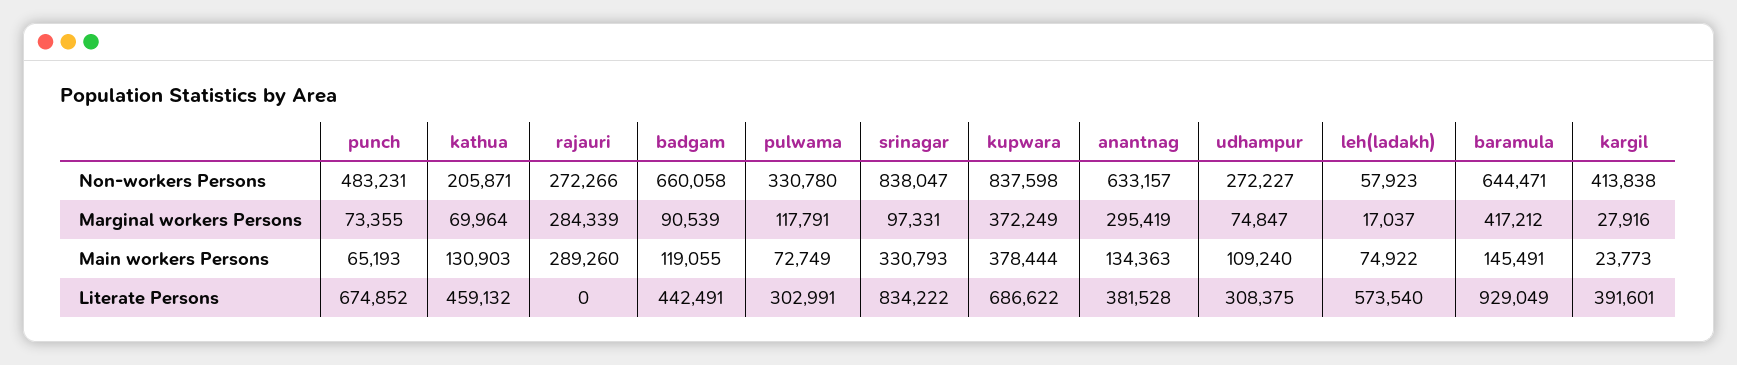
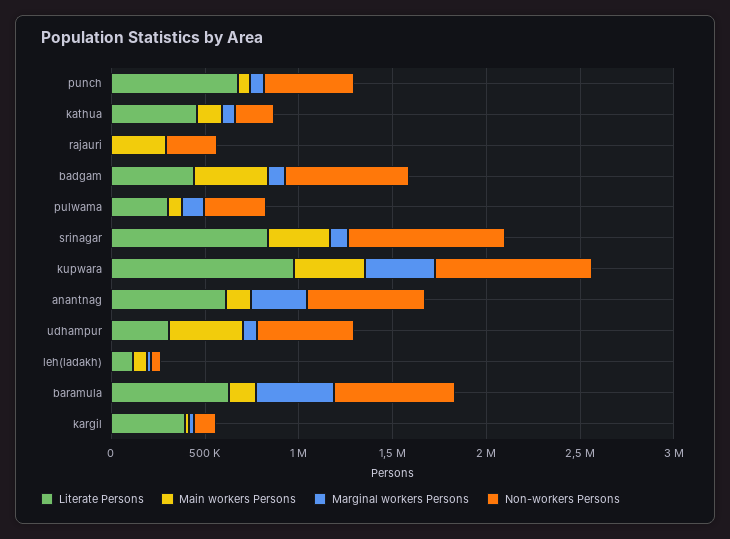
  {
    "Non-workers Persons": {
      "punch": 483231,
      "kathua": 205871,
      "rajauri": 272266,
      "badgam": 660058,
      "pulwama": 330780,
      "srinagar": 838047,
      "kupwara": 837598,
      "anantnag": 633157,
-     "udhampur": 272227,
+     "udhampur": 500000,
      "leh(ladakh)": 57923,
      "baramula": 644471,
-     "kargil": 413838
+     "kargil": 100000
    },
    "Marginal workers Persons": {
      "punch": 73355,
      "kathua": 69964,
-     "rajauri": 284339,
+     "rajauri": 0,
      "badgam": 90539,
      "pulwama": 117791,
      "srinagar": 97331,
      "kupwara": 372249,
      "anantnag": 295419,
      "udhampur": 74847,
      "leh(ladakh)": 17037,
      "baramula": 417212,
      "kargil": 27916
    },
    "Main workers Persons": {
      "punch": 65193,
      "kathua": 130903,
      "rajauri": 289260,
-     "badgam": 119055,
+     "badgam": 400000,
      "pulwama": 72749,
      "srinagar": 330793,
      "kupwara": 378444,
      "anantnag": 134363,
-     "udhampur": 109240,
+     "udhampur": 400000,
      "leh(ladakh)": 74922,
      "baramula": 145491,
      "kargil": 23773
    },
    "Literate Persons": {
      "punch": 674852,
      "kathua": 459132,
      "rajauri": 0,
      "badgam": 442491,
      "pulwama": 302991,
      "srinagar": 834222,
-     "kupwara": 686622,
+     "kupwara": 1000000,
-     "anantnag": 381528,
+     "anantnag": 600000,
      "udhampur": 308375,
-     "leh(ladakh)": 573540,
+     "leh(ladakh)": 100000,
-     "baramula": 929049,
+     "baramula": 600000,
      "kargil": 391601
    }
  }

